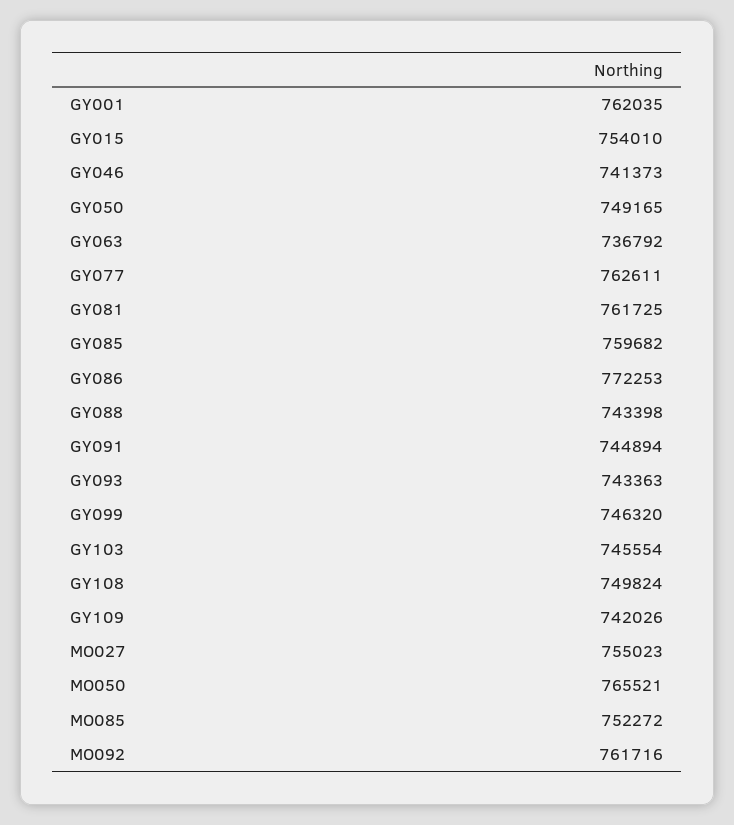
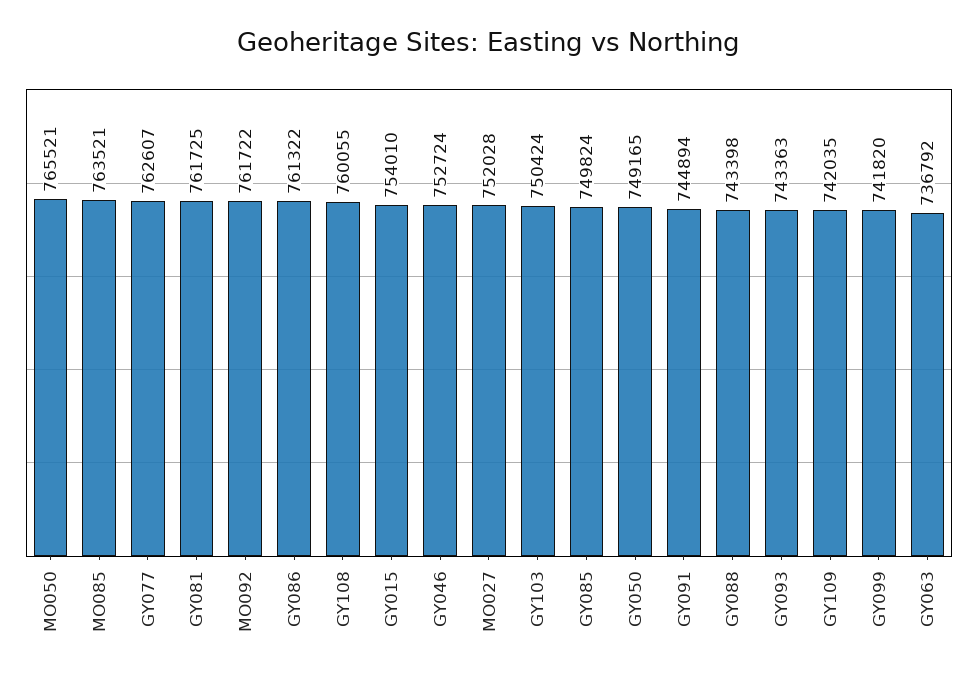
  {
-   "GY001": 762035,
    "GY015": 754010,
-   "GY046": 741373,
+   "GY046": 752724,
    "GY050": 749165,
    "GY063": 736792,
-   "GY077": 762611,
+   "GY077": 762607,
    "GY081": 761725,
-   "GY085": 759682,
+   "GY085": 749824,
-   "GY086": 772253,
+   "GY086": 761322,
    "GY088": 743398,
    "GY091": 744894,
    "GY093": 743363,
-   "GY099": 746320,
+   "GY099": 741820,
-   "GY103": 745554,
+   "GY103": 750424,
-   "GY108": 749824,
+   "GY108": 760055,
-   "GY109": 742026,
+   "GY109": 742035,
-   "MO027": 755023,
+   "MO027": 752028,
    "MO050": 765521,
-   "MO085": 752272,
+   "MO085": 763521,
-   "MO092": 761716
+   "MO092": 761722
  }

